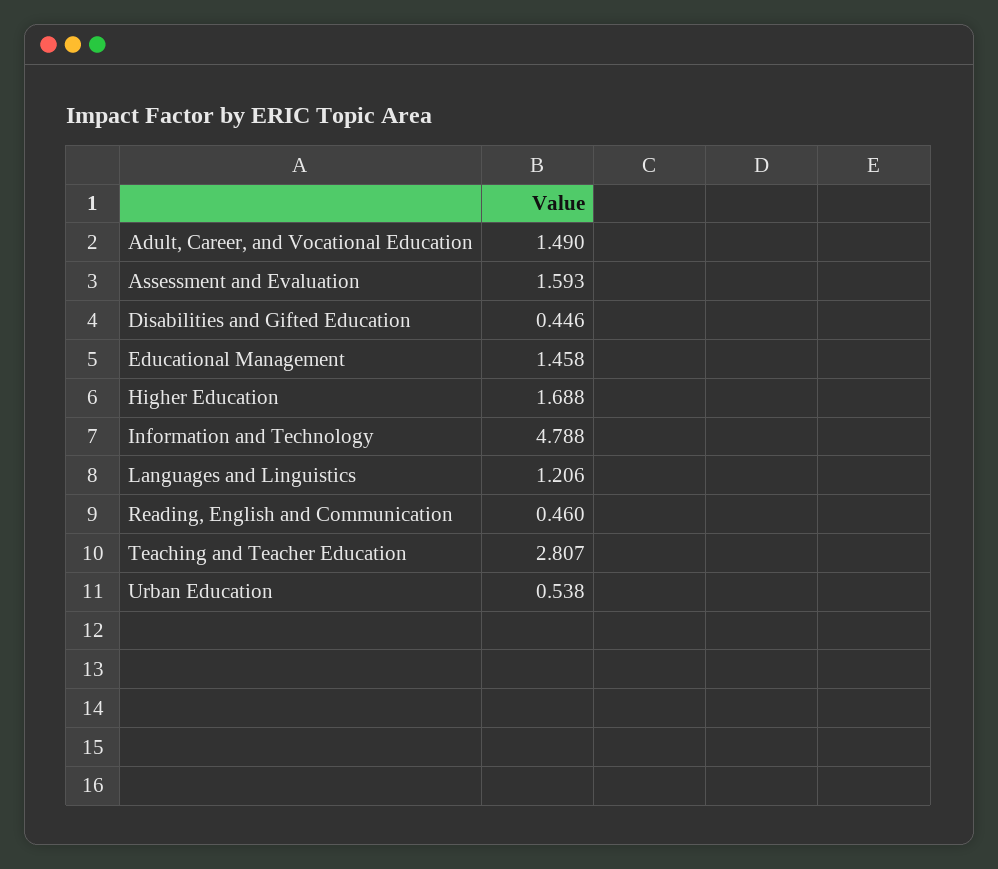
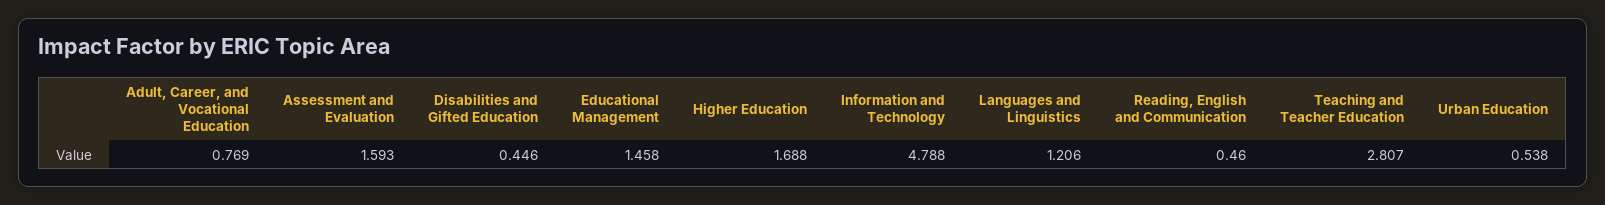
  {
-   "Adult, Career, and Vocational Education": 1.49,
+   "Adult, Career, and Vocational Education": 0.769,
    "Assessment and Evaluation": 1.593,
    "Disabilities and Gifted Education": 0.446,
    "Educational Management": 1.458,
    "Higher Education": 1.688,
    "Information and Technology": 4.788,
    "Languages and Linguistics": 1.206,
    "Reading, English and Communication": 0.46,
    "Teaching and Teacher Education": 2.807,
    "Urban Education": 0.538
  }

